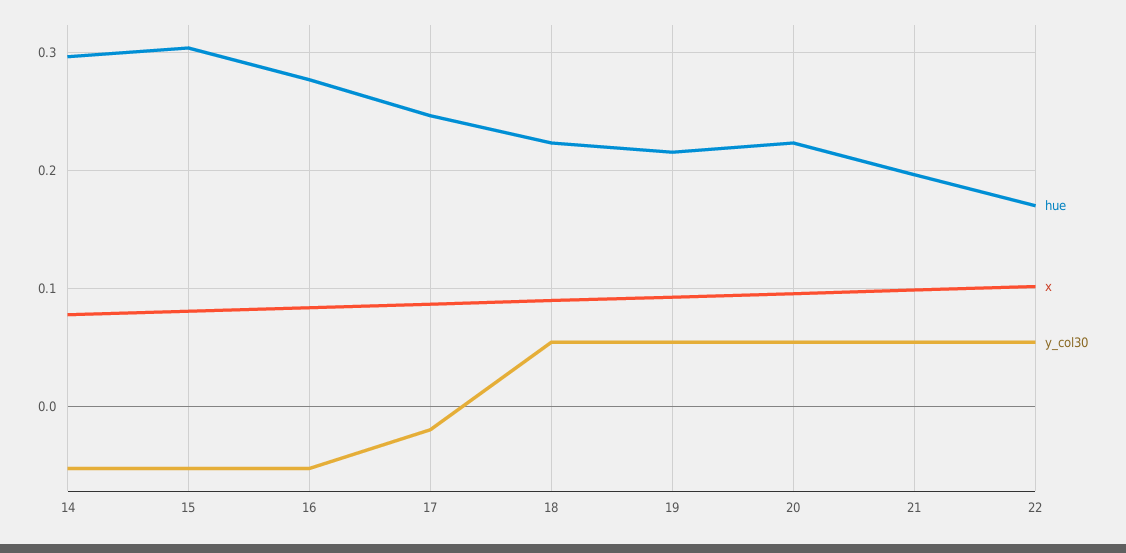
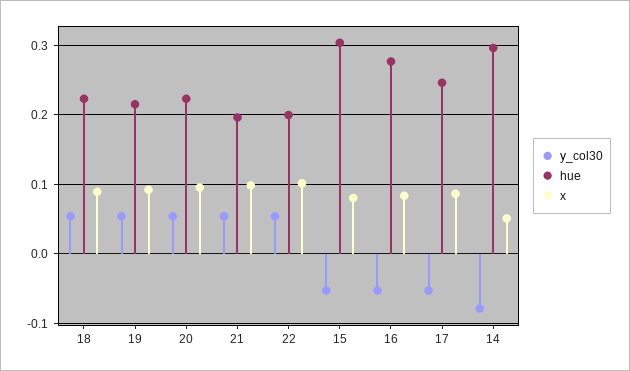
  {
    "hue": {
      "14": 0.3,
      "15": 0.3,
      "16": 0.28,
      "17": 0.25,
      "18": 0.22,
      "19": 0.22,
      "20": 0.22,
      "21": 0.2,
-     "22": 0.17
+     "22": 0.2
    },
    "x": {
-     "14": 0.08,
+     "14": 0.05,
      "15": 0.08,
      "16": 0.08,
      "17": 0.09,
      "18": 0.09,
      "19": 0.09,
      "20": 0.1,
      "21": 0.1,
      "22": 0.1
    },
    "y_col30": {
-     "14": -0.05,
+     "14": -0.08,
      "15": -0.05,
      "16": -0.05,
-     "17": -0.02,
+     "17": -0.05,
      "18": 0.05,
      "19": 0.05,
      "20": 0.05,
      "21": 0.05,
      "22": 0.05
    }
  }

